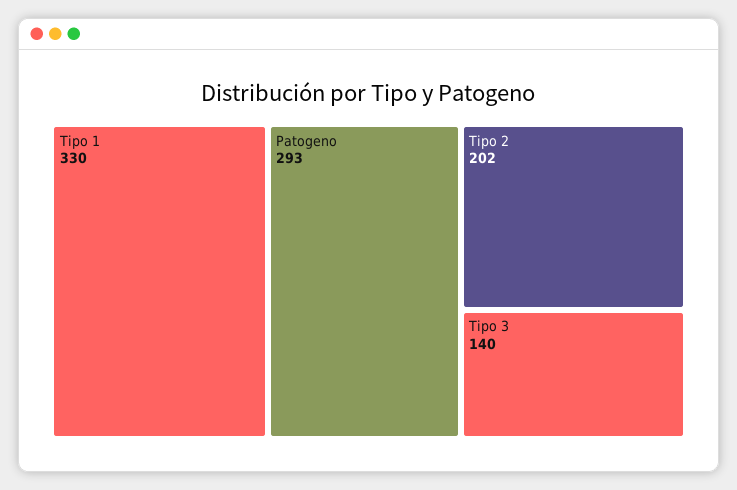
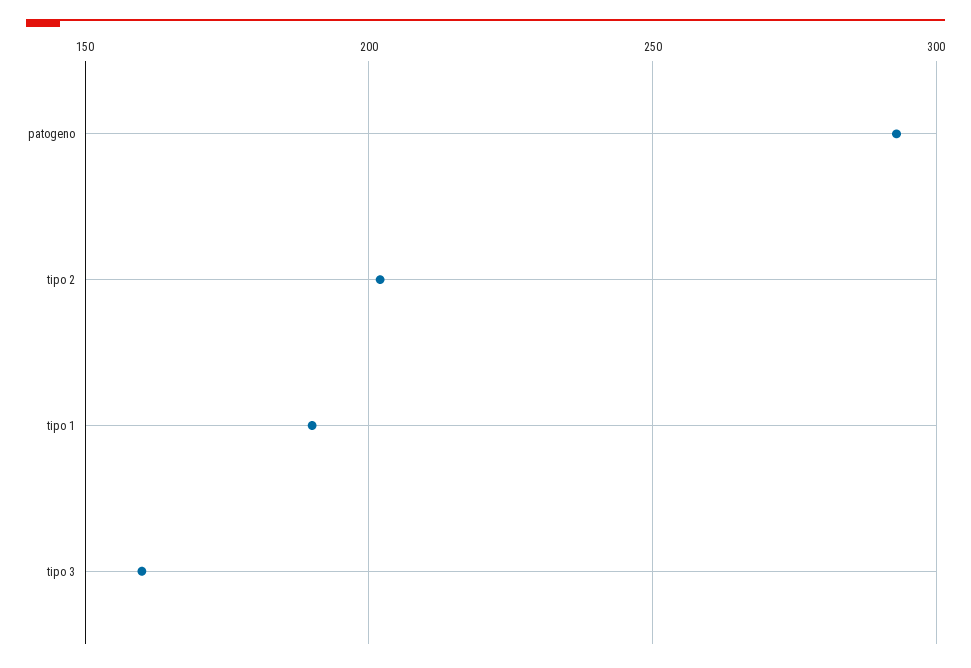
  {
-   "Tipo 1": 330,
+   "Tipo 1": 190,
    "Patogeno": 293,
    "Tipo 2": 202,
-   "Tipo 3": 140
+   "Tipo 3": 160
  }

